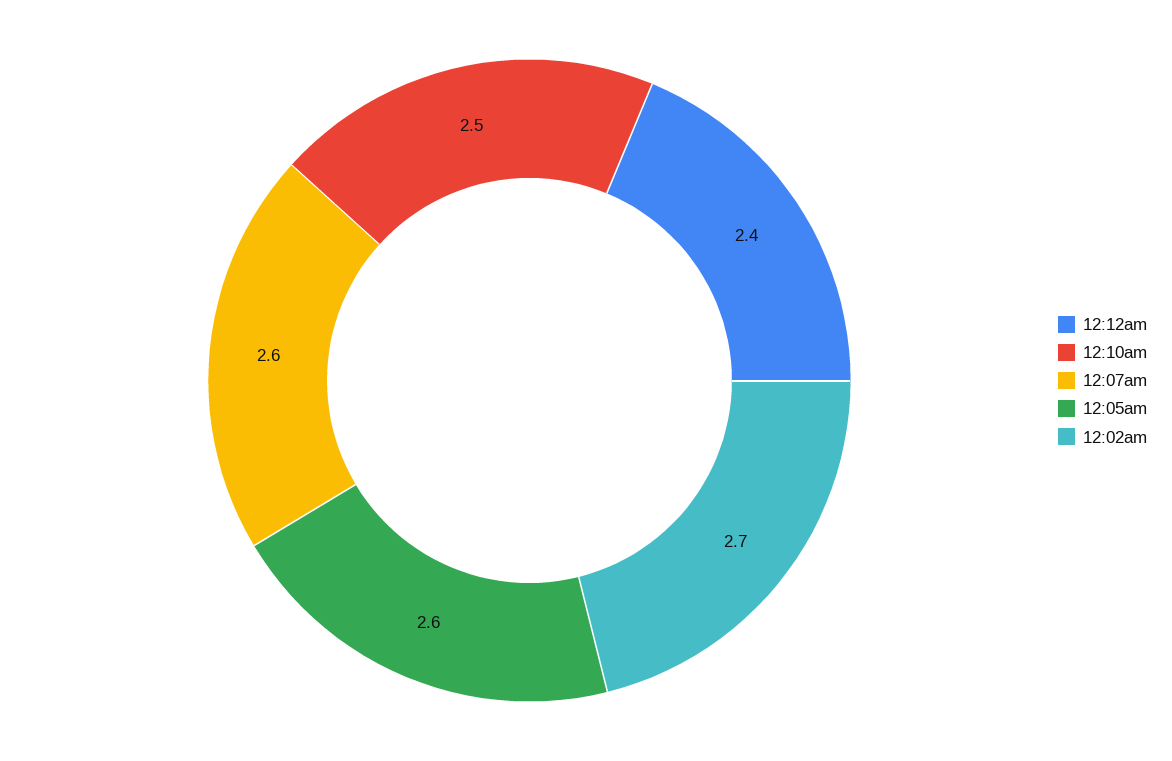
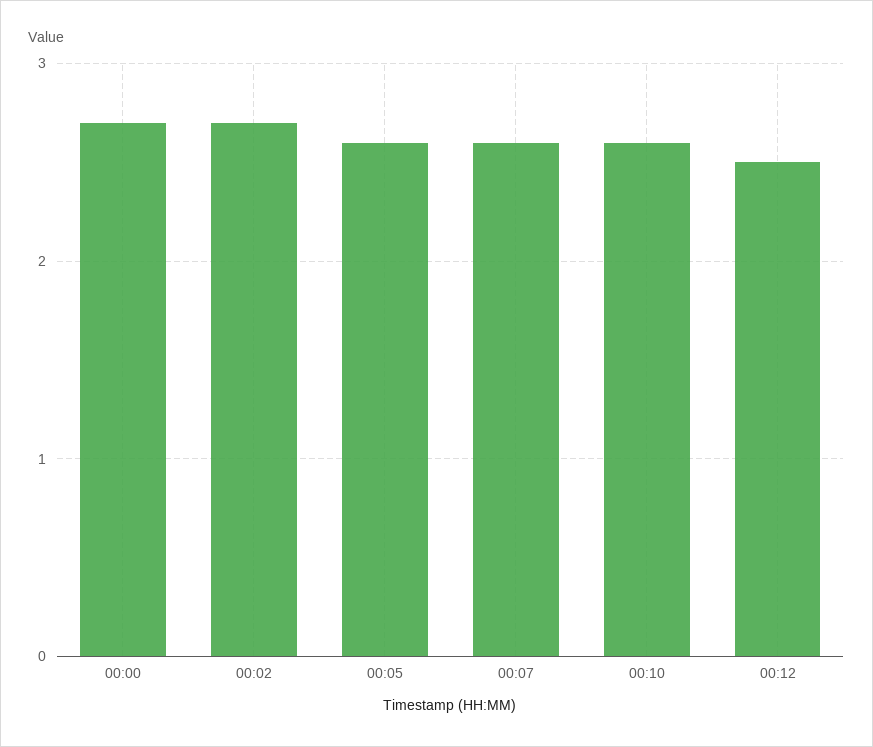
  {
-   "12:12am": 2.4,
+   "12:12am": 2.5,
-   "12:10am": 2.5,
+   "12:10am": 2.6,
    "12:07am": 2.6,
    "12:05am": 2.6,
-   "12:02am": 2.7
+   "12:02am": 2.7,
+   "00:00": 2.7
  }

